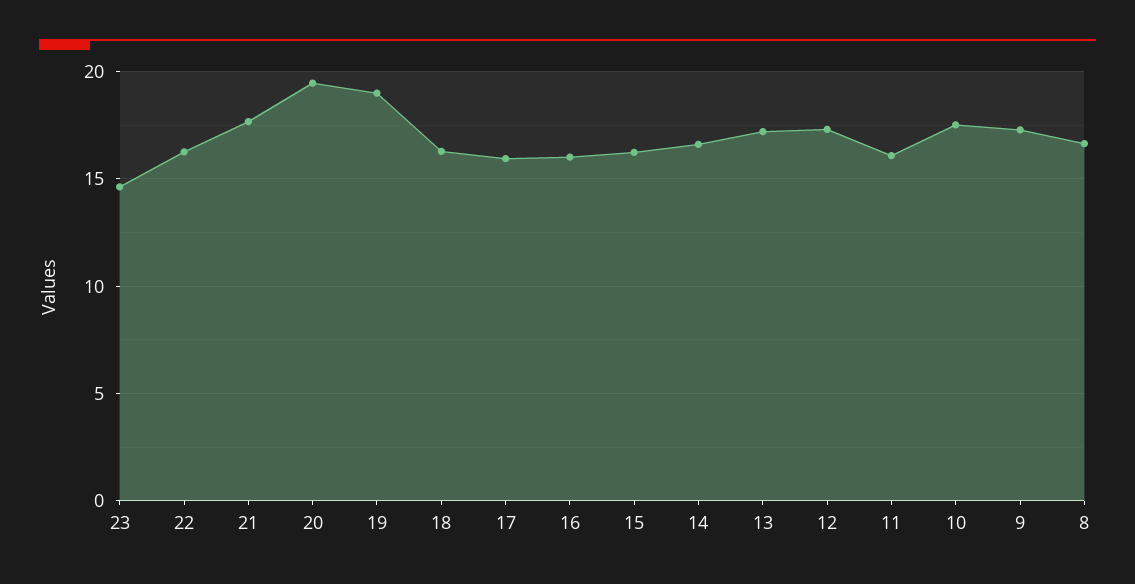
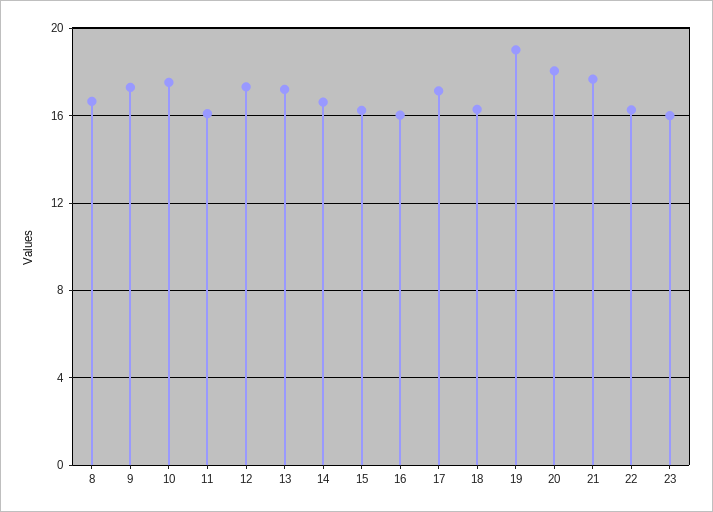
  {
-   "23": 14.5,
+   "23": 16,
    "22": 16.5,
    "21": 17.5,
-   "20": 19.5,
+   "20": 18,
    "19": 19,
    "18": 16.5,
-   "17": 16,
+   "17": 17,
    "16": 16,
    "15": 16,
    "14": 16.5,
    "13": 17,
    "12": 17.5,
    "11": 16,
    "10": 17.5,
    "9": 17.5,
    "8": 16.5
  }

